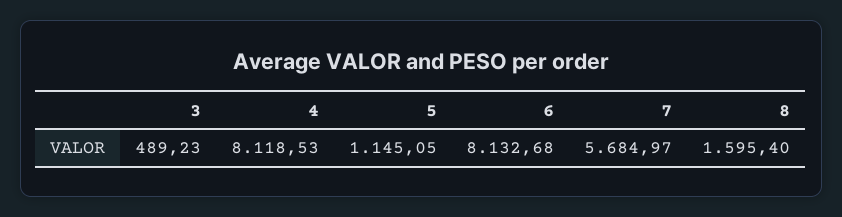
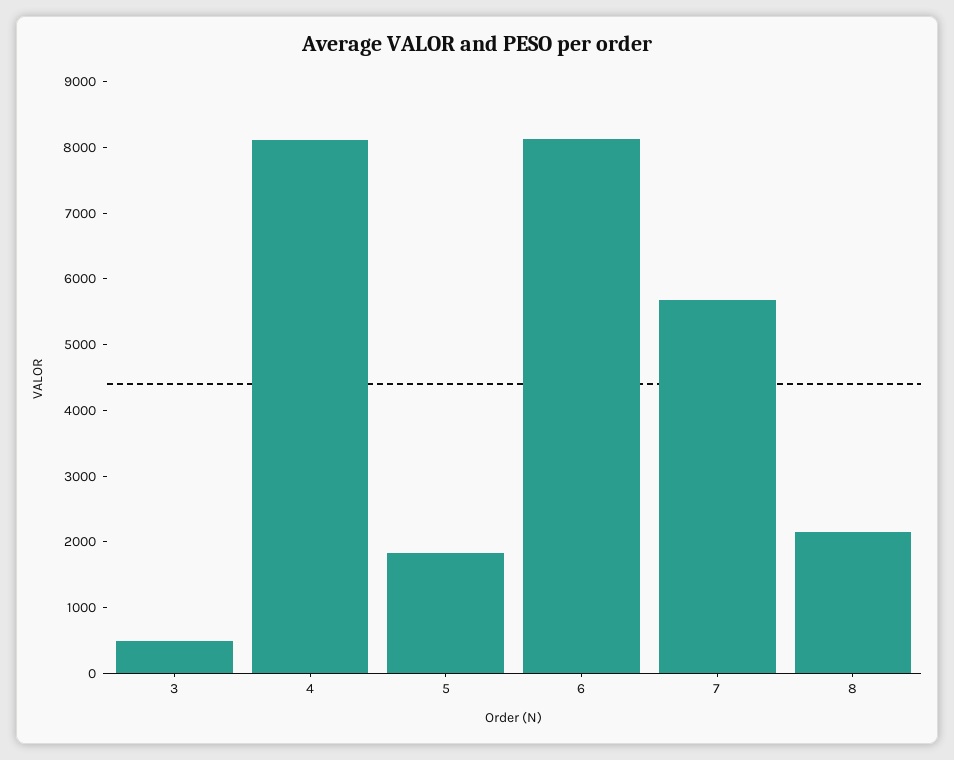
  {
    "3": 489.23,
    "4": 8118.53,
-   "5": 1145.05,
+   "5": 1800,
    "6": 8132.68,
    "7": 5684.97,
-   "8": 1595.4
+   "8": 2200
  }

